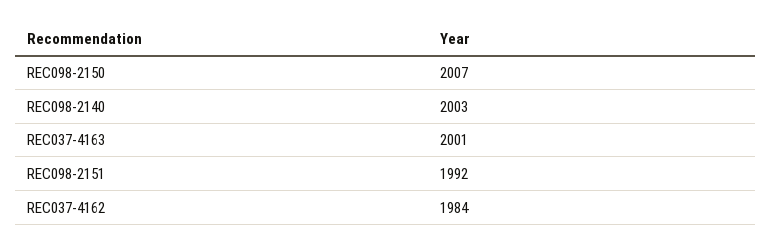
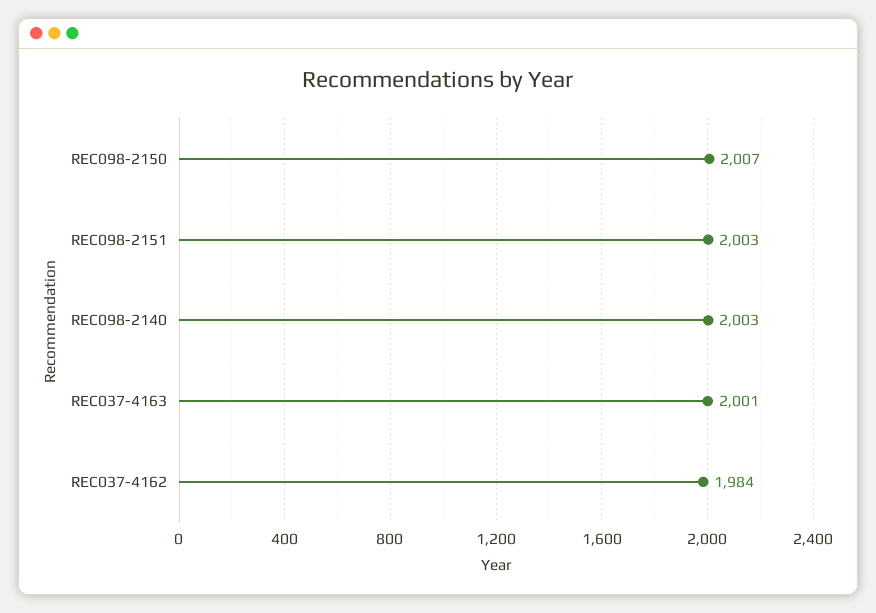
  {
    "REC098-2150": 2007,
    "REC098-2140": 2003,
    "REC037-4163": 2001,
-   "REC098-2151": 1992,
+   "REC098-2151": 2003,
    "REC037-4162": 1984
  }

